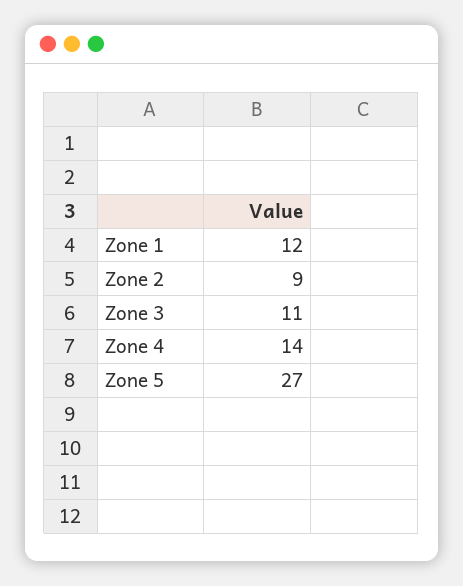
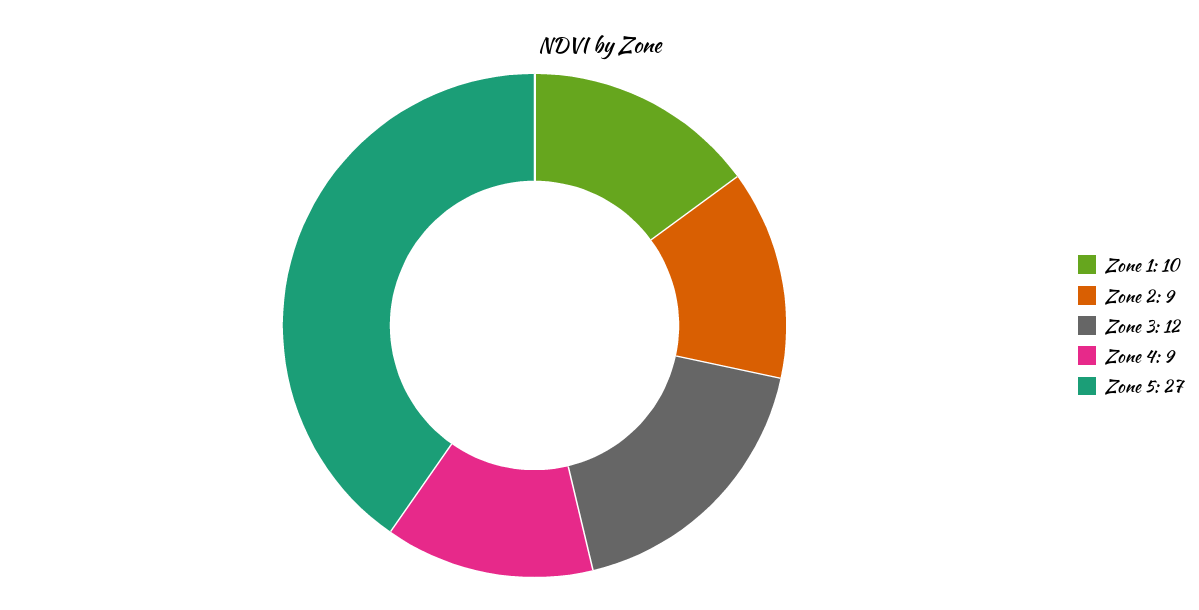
  {
-   "Zone 1": 12,
+   "Zone 1": 10,
    "Zone 2": 9,
-   "Zone 3": 11,
+   "Zone 3": 12,
-   "Zone 4": 14,
+   "Zone 4": 9,
    "Zone 5": 27
  }

